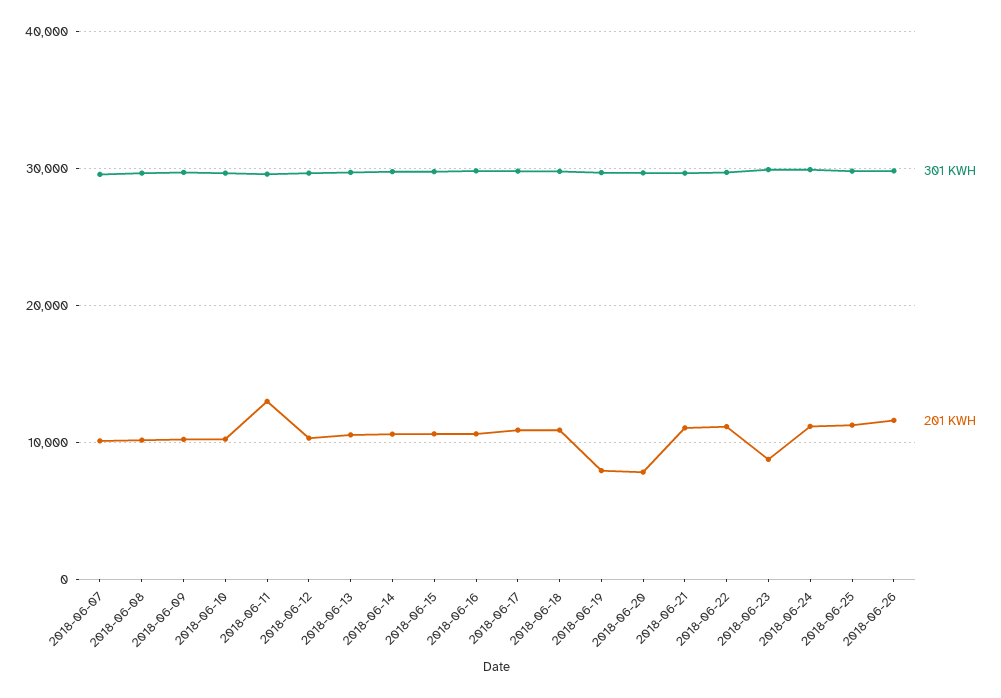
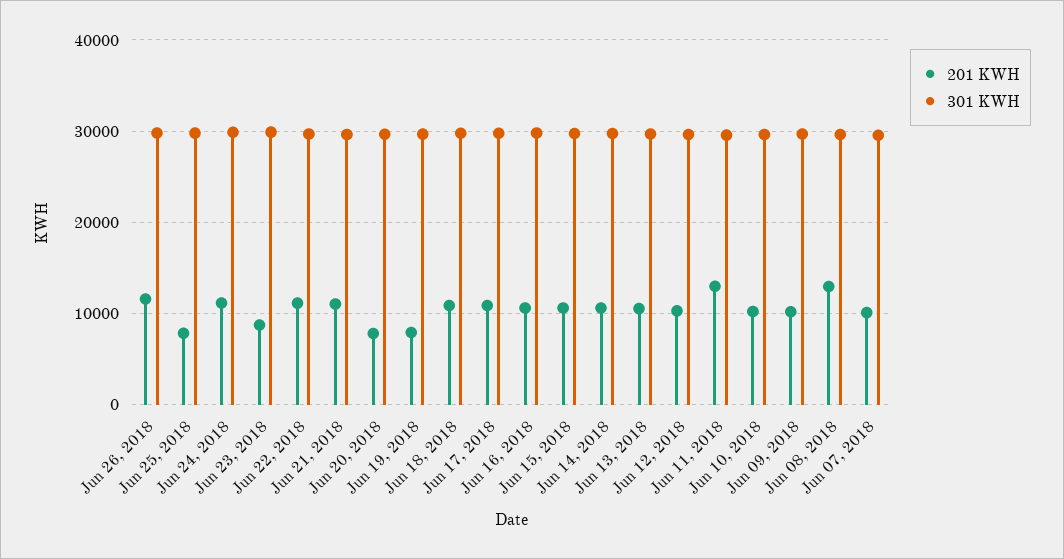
  {
    "301 KWH": {
      "2018-06-07": 30000,
      "2018-06-08": 30000,
      "2018-06-09": 30000,
      "2018-06-10": 30000,
      "2018-06-11": 30000,
      "2018-06-12": 30000,
      "2018-06-13": 30000,
      "2018-06-14": 30000,
      "2018-06-15": 30000,
      "2018-06-16": 30000,
      "2018-06-17": 30000,
      "2018-06-18": 30000,
      "2018-06-19": 30000,
      "2018-06-20": 30000,
      "2018-06-21": 30000,
      "2018-06-22": 30000,
      "2018-06-23": 30000,
      "2018-06-24": 30000,
      "2018-06-25": 30000,
      "2018-06-26": 30000
    },
    "201 KWH": {
      "2018-06-07": 10000,
-     "2018-06-08": 10000,
+     "2018-06-08": 13000,
      "2018-06-09": 10000,
      "2018-06-10": 10000,
      "2018-06-11": 13000,
      "2018-06-12": 10000,
      "2018-06-13": 11000,
      "2018-06-14": 11000,
      "2018-06-15": 11000,
      "2018-06-16": 11000,
      "2018-06-17": 11000,
      "2018-06-18": 11000,
      "2018-06-19": 8000,
      "2018-06-20": 8000,
      "2018-06-21": 11000,
      "2018-06-22": 11000,
      "2018-06-23": 9000,
      "2018-06-24": 11000,
-     "2018-06-25": 11000,
+     "2018-06-25": 8000,
      "2018-06-26": 12000
    }
  }

